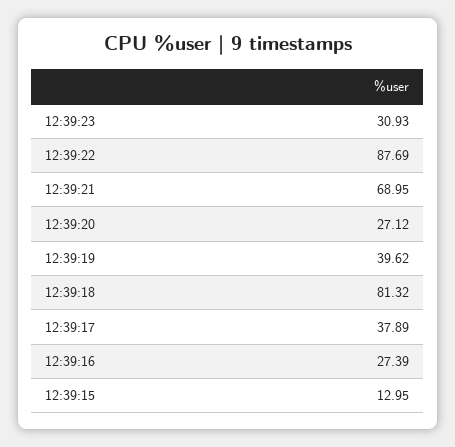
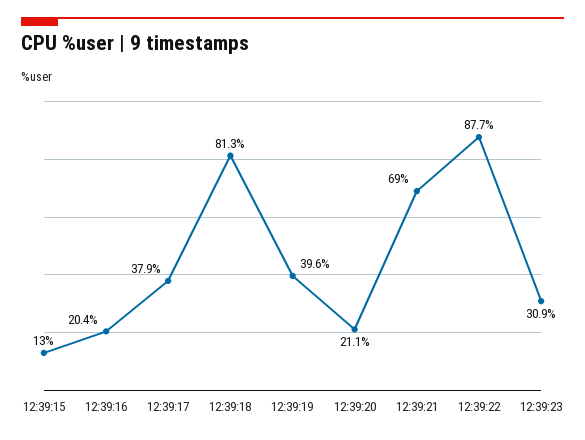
  {
    "12:39:23": 30.93,
    "12:39:22": 87.69,
    "12:39:21": 68.95,
-   "12:39:20": 27.12,
+   "12:39:20": 21.1,
    "12:39:19": 39.62,
    "12:39:18": 81.32,
    "12:39:17": 37.89,
-   "12:39:16": 27.39,
+   "12:39:16": 20.4,
    "12:39:15": 12.95
  }

